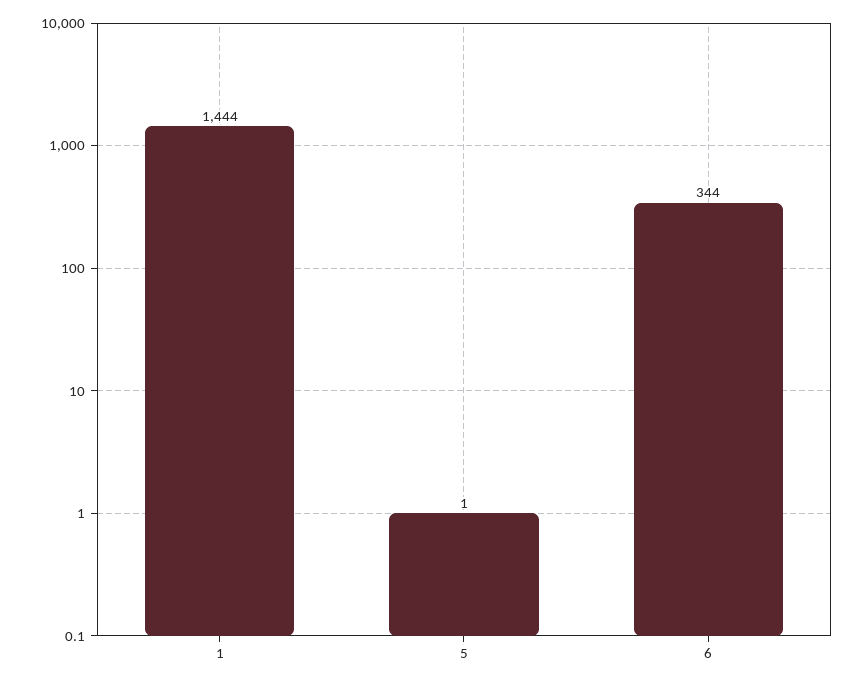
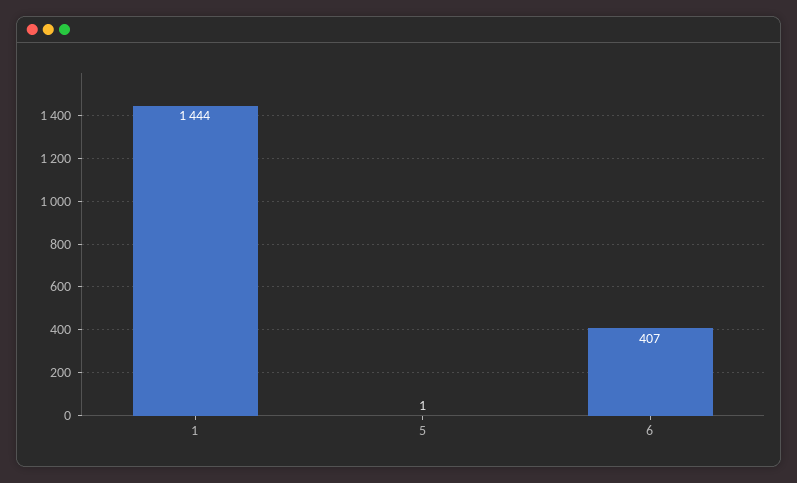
  {
    "1": 1444,
    "5": 1,
-   "6": 344
+   "6": 407
  }

